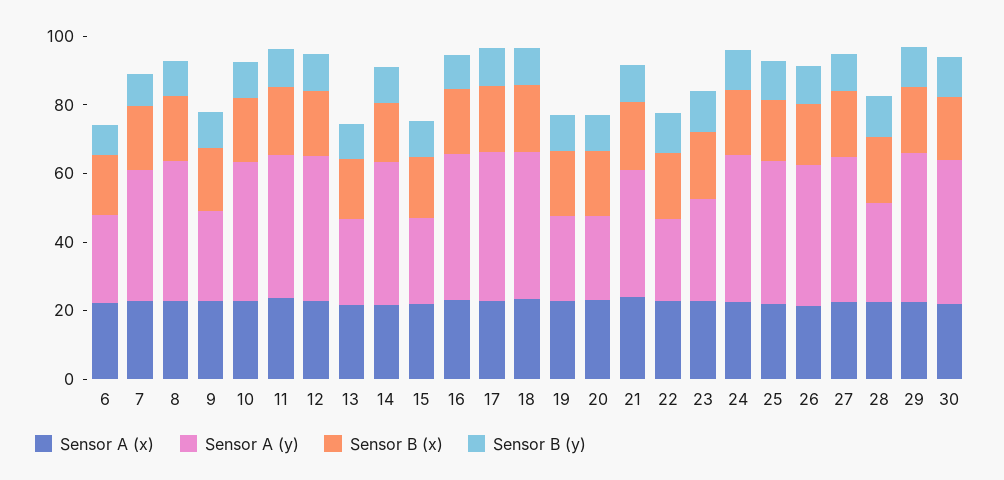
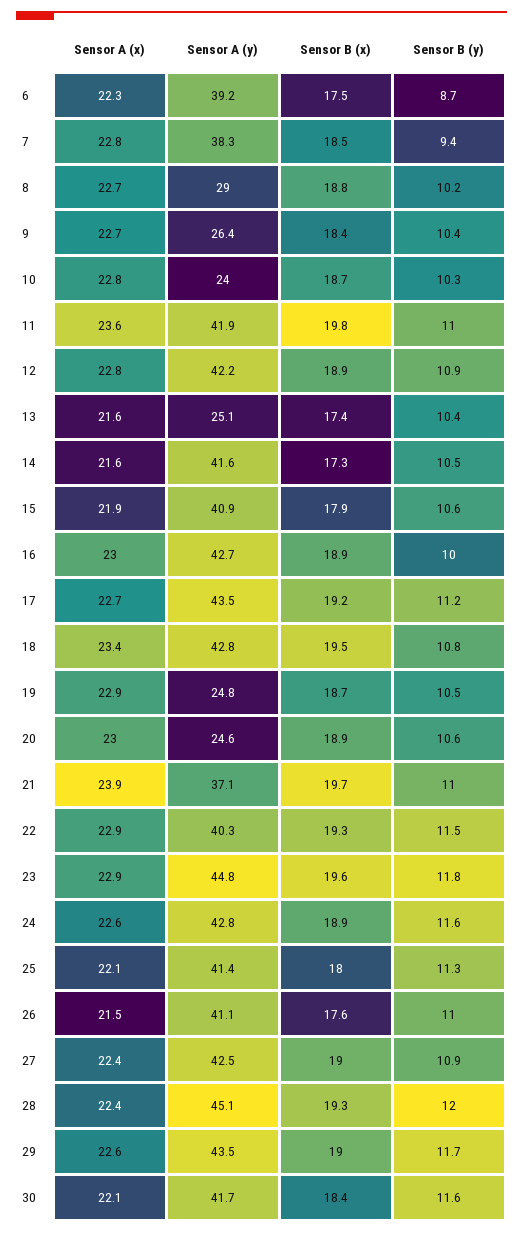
  {
    "Sensor A (x)": {
      "6": 22.3,
      "7": 22.8,
      "8": 22.7,
      "9": 22.7,
      "10": 22.8,
      "11": 23.6,
      "12": 22.8,
      "13": 21.6,
      "14": 21.6,
      "15": 21.9,
      "16": 23,
      "17": 22.7,
      "18": 23.4,
      "19": 22.9,
      "20": 23,
      "21": 23.9,
      "22": 22.9,
      "23": 22.9,
      "24": 22.6,
      "25": 22.1,
      "26": 21.5,
      "27": 22.4,
      "28": 22.4,
      "29": 22.6,
      "30": 22.1
    },
    "Sensor A (y)": {
-     "6": 25,
+     "6": 39.2,
      "7": 38.3,
-     "8": 40,
+     "8": 29,
      "9": 26.4,
-     "10": 40,
+     "10": 24,
      "11": 41.9,
      "12": 42.2,
      "13": 25.1,
      "14": 41.6,
-     "15": 25,
+     "15": 40.9,
      "16": 42.7,
      "17": 43.5,
      "18": 42.8,
      "19": 24.8,
      "20": 24.6,
      "21": 37.1,
-     "22": 25,
+     "22": 40.3,
-     "23": 30,
+     "23": 44.8,
      "24": 42.8,
      "25": 41.4,
      "26": 41.1,
      "27": 42.5,
-     "28": 30,
+     "28": 45.1,
      "29": 43.5,
      "30": 41.7
    },
    "Sensor B (x)": {
      "6": 17.5,
      "7": 18.5,
      "8": 18.8,
      "9": 18.4,
      "10": 18.7,
      "11": 19.8,
      "12": 18.9,
      "13": 17.4,
      "14": 17.3,
      "15": 17.9,
      "16": 18.9,
      "17": 19.2,
      "18": 19.5,
      "19": 18.7,
      "20": 18.9,
      "21": 19.7,
      "22": 19.3,
      "23": 19.6,
      "24": 18.9,
      "25": 18,
      "26": 17.6,
      "27": 19,
      "28": 19.3,
      "29": 19,
      "30": 18.4
    },
    "Sensor B (y)": {
      "6": 8.7,
      "7": 9.4,
      "8": 10.2,
      "9": 10.4,
      "10": 10.3,
      "11": 11,
      "12": 10.9,
      "13": 10.4,
      "14": 10.5,
      "15": 10.6,
      "16": 10,
      "17": 11.2,
      "18": 10.8,
      "19": 10.5,
      "20": 10.6,
      "21": 11,
      "22": 11.5,
      "23": 11.8,
      "24": 11.6,
      "25": 11.3,
      "26": 11,
      "27": 10.9,
      "28": 12,
      "29": 11.7,
      "30": 11.6
    }
  }

